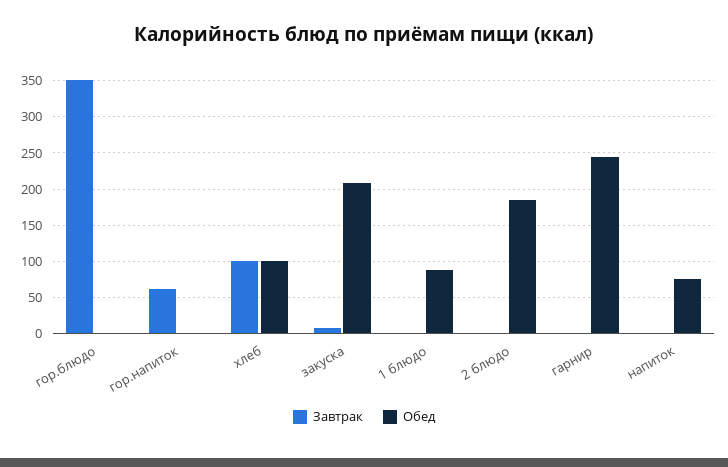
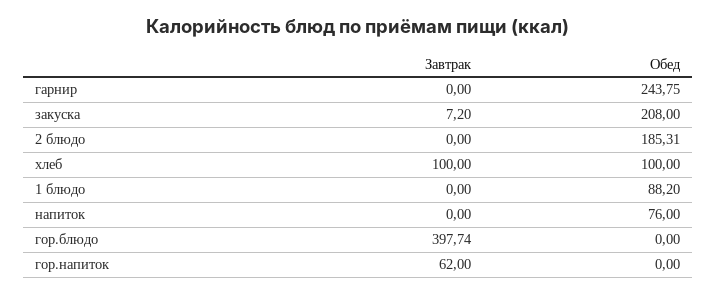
  {
    "Завтрак": {
-     "гор.блюдо": 350,
+     "гор.блюдо": 397.74,
      "гор.напиток": 62,
      "хлеб": 100,
      "закуска": 7.2,
      "1 блюдо": 0,
      "2 блюдо": 0,
      "гарнир": 0,
      "напиток": 0
    },
    "Обед": {
      "гор.блюдо": 0,
      "гор.напиток": 0,
      "хлеб": 100,
      "закуска": 208,
      "1 блюдо": 88.2,
      "2 блюдо": 185.31,
      "гарнир": 243.75,
      "напиток": 76
    }
  }

